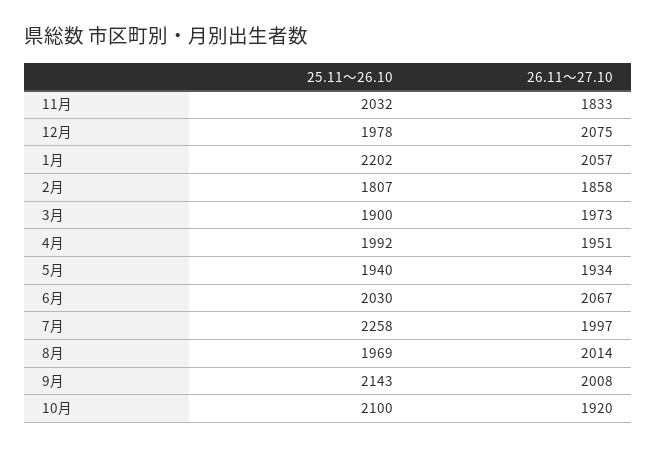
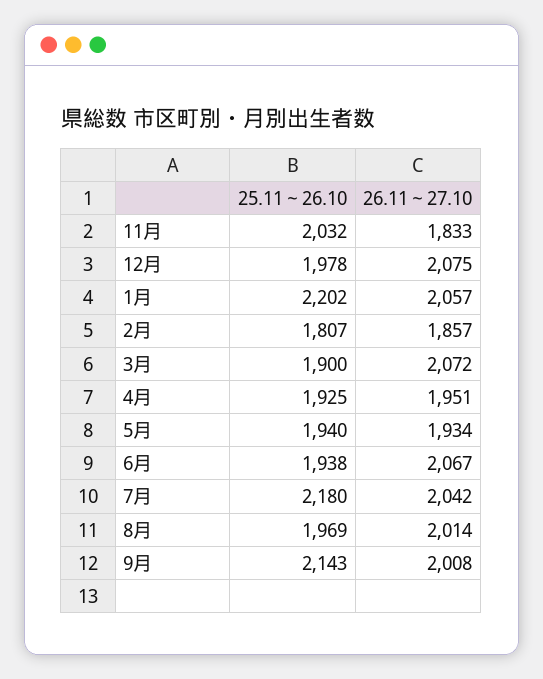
  {
    "25.11～26.10": {
      "11月": 2032,
      "12月": 1978,
      "1月": 2202,
      "2月": 1807,
      "3月": 1900,
-     "4月": 1992,
+     "4月": 1925,
      "5月": 1940,
-     "6月": 2030,
+     "6月": 1938,
-     "7月": 2258,
+     "7月": 2180,
      "8月": 1969,
-     "9月": 2143,
+     "9月": 2143
-     "10月": 2100
    },
    "26.11～27.10": {
      "11月": 1833,
      "12月": 2075,
      "1月": 2057,
-     "2月": 1858,
+     "2月": 1857,
-     "3月": 1973,
+     "3月": 2072,
      "4月": 1951,
      "5月": 1934,
      "6月": 2067,
-     "7月": 1997,
+     "7月": 2042,
      "8月": 2014,
-     "9月": 2008,
+     "9月": 2008
-     "10月": 1920
    }
  }

